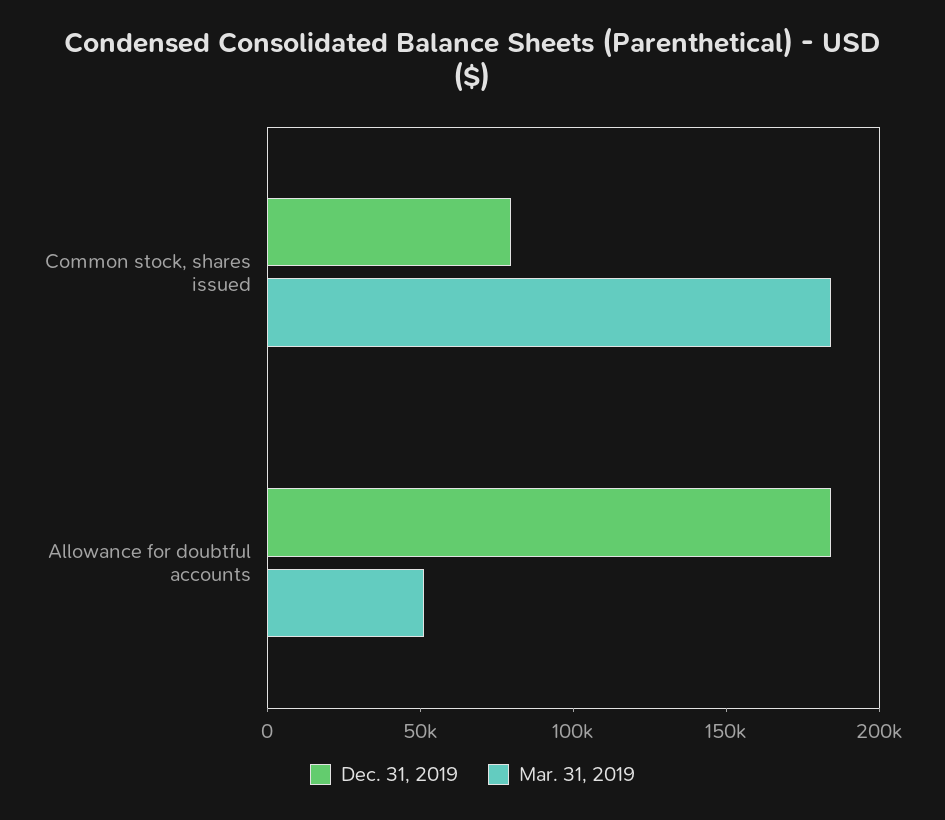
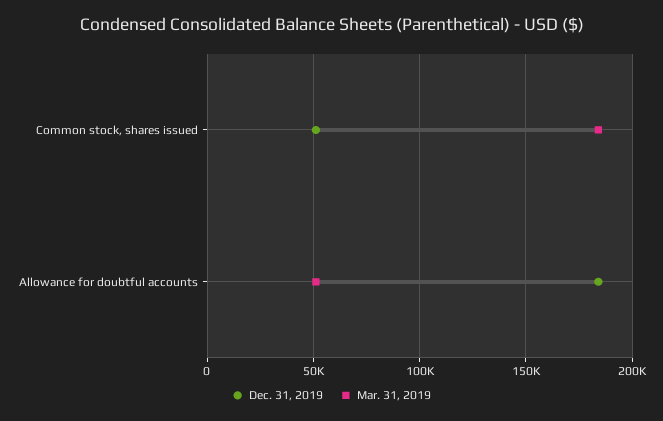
  {
    "Dec. 31, 2019": {
-     "Common stock, shares issued": 80000,
+     "Common stock, shares issued": 50000,
      "Allowance for doubtful accounts": 185000
    },
    "Mar. 31, 2019": {
      "Common stock, shares issued": 185000,
      "Allowance for doubtful accounts": 50000
    }
  }

